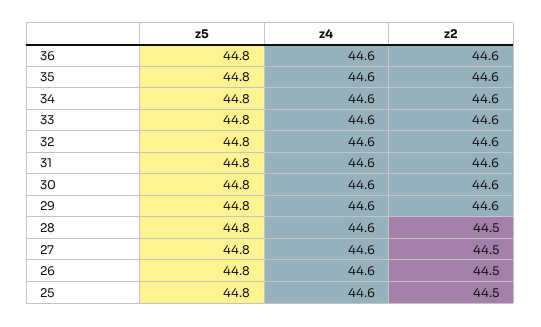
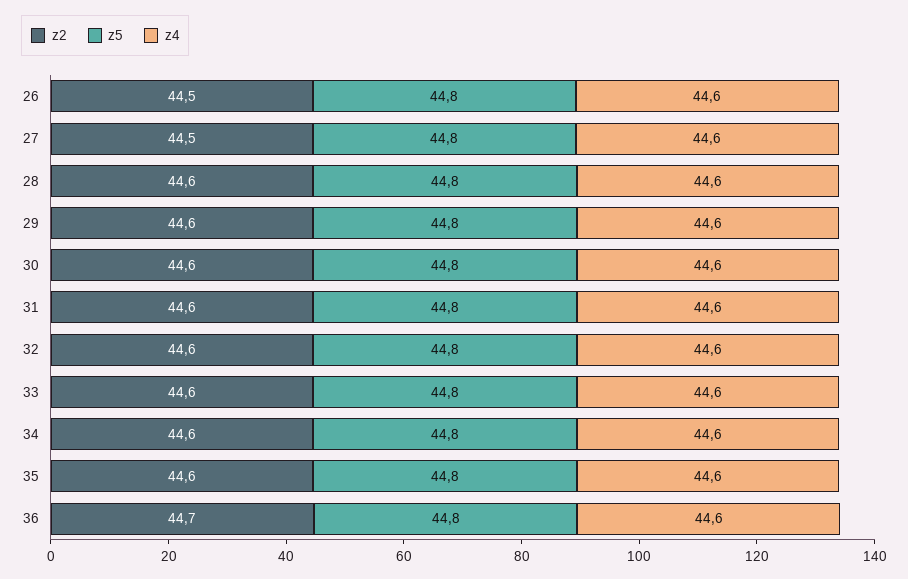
  {
    "z5": {
      "36": 44.8,
      "35": 44.8,
      "34": 44.8,
      "33": 44.8,
      "32": 44.8,
      "31": 44.8,
      "30": 44.8,
      "29": 44.8,
      "28": 44.8,
      "27": 44.8,
-     "26": 44.8,
+     "26": 44.8
-     "25": 44.8
    },
    "z4": {
      "36": 44.6,
      "35": 44.6,
      "34": 44.6,
      "33": 44.6,
      "32": 44.6,
      "31": 44.6,
      "30": 44.6,
      "29": 44.6,
      "28": 44.6,
      "27": 44.6,
-     "26": 44.6,
+     "26": 44.6
-     "25": 44.6
    },
    "z2": {
-     "36": 44.6,
+     "36": 44.7,
      "35": 44.6,
      "34": 44.6,
      "33": 44.6,
      "32": 44.6,
      "31": 44.6,
      "30": 44.6,
      "29": 44.6,
-     "28": 44.5,
+     "28": 44.6,
      "27": 44.5,
-     "26": 44.5,
+     "26": 44.5
-     "25": 44.5
    }
  }

